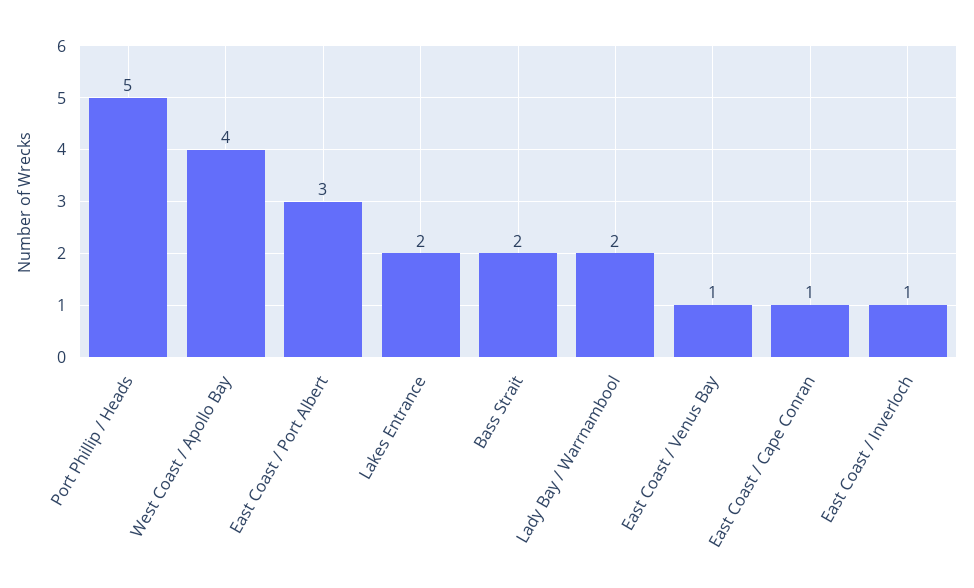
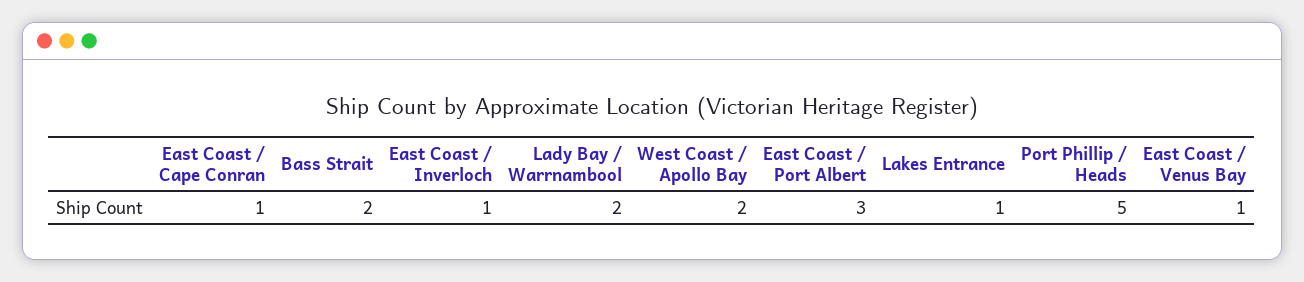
  {
    "Port Phillip / Heads": 5,
-   "West Coast / Apollo Bay": 4,
+   "West Coast / Apollo Bay": 2,
    "East Coast / Port Albert": 3,
-   "Lakes Entrance": 2,
+   "Lakes Entrance": 1,
    "Bass Strait": 2,
    "Lady Bay / Warrnambool": 2,
    "East Coast / Venus Bay": 1,
    "East Coast / Cape Conran": 1,
    "East Coast / Inverloch": 1
  }

